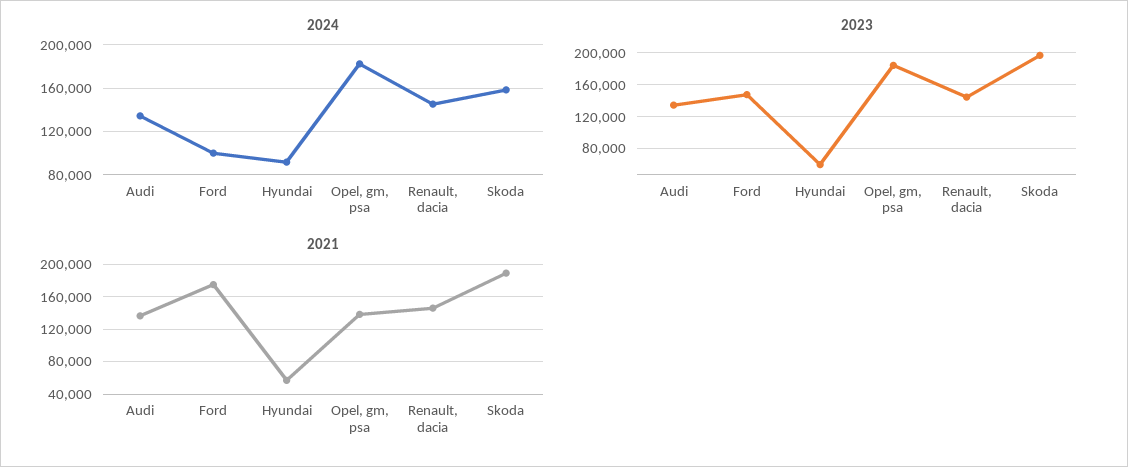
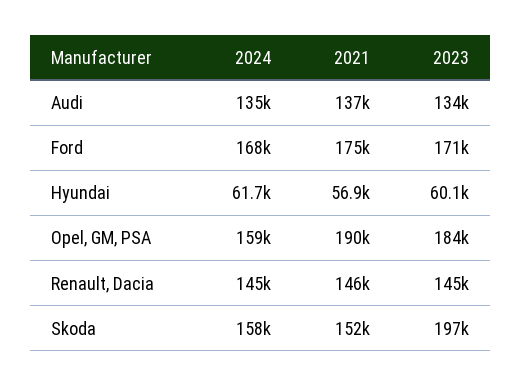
  {
    "2024": {
      "Audi": 135000,
-     "Ford": 100000,
+     "Ford": 168000,
-     "Hyundai": 90000,
+     "Hyundai": 61700,
-     "Opel, gm, psa": 180000,
+     "Opel, gm, psa": 159000,
      "Renault, dacia": 145000,
      "Skoda": 158000
    },
    "2023": {
      "Audi": 134000,
-     "Ford": 150000,
+     "Ford": 171000,
      "Hyundai": 60100,
      "Opel, gm, psa": 184000,
      "Renault, dacia": 145000,
      "Skoda": 197000
    },
    "2021": {
      "Audi": 137000,
      "Ford": 175000,
      "Hyundai": 56900,
-     "Opel, gm, psa": 140000,
+     "Opel, gm, psa": 190000,
      "Renault, dacia": 146000,
-     "Skoda": 190000
+     "Skoda": 152000
    }
  }

